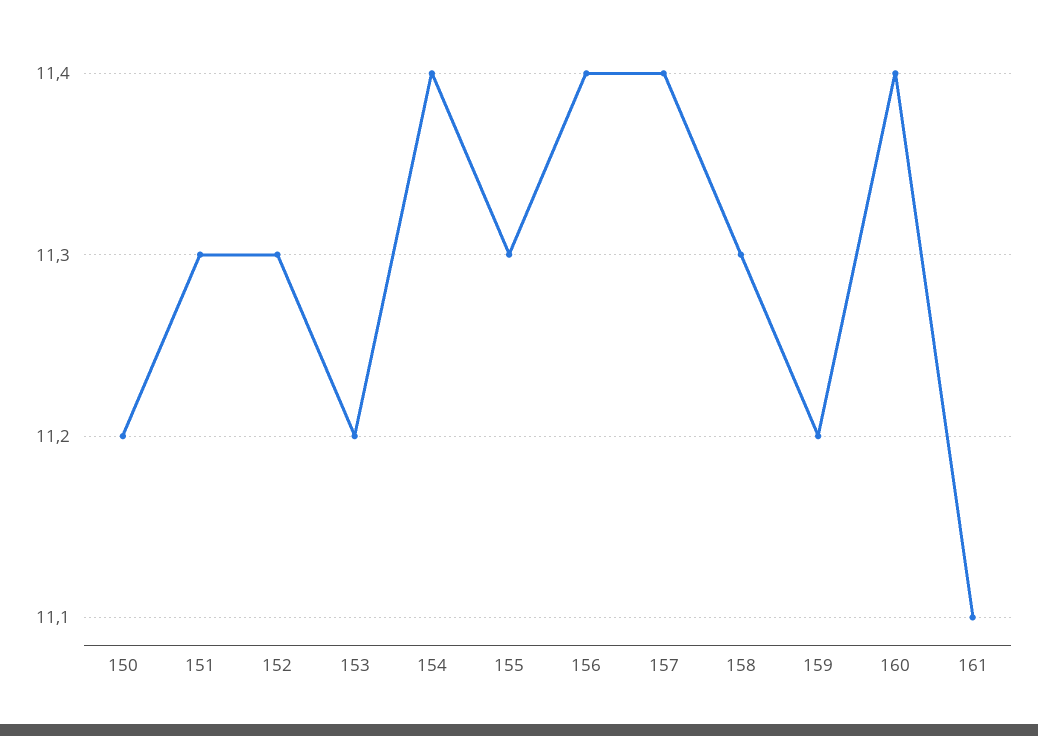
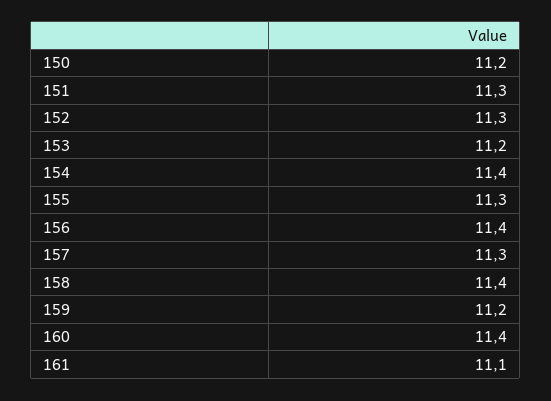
  {
    "150": 11.2,
    "151": 11.3,
    "152": 11.3,
    "153": 11.2,
    "154": 11.4,
    "155": 11.3,
    "156": 11.4,
-   "157": 11.4,
+   "157": 11.3,
-   "158": 11.3,
+   "158": 11.4,
    "159": 11.2,
    "160": 11.4,
    "161": 11.1
  }

